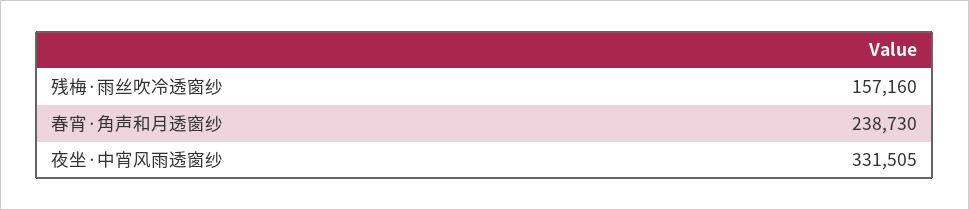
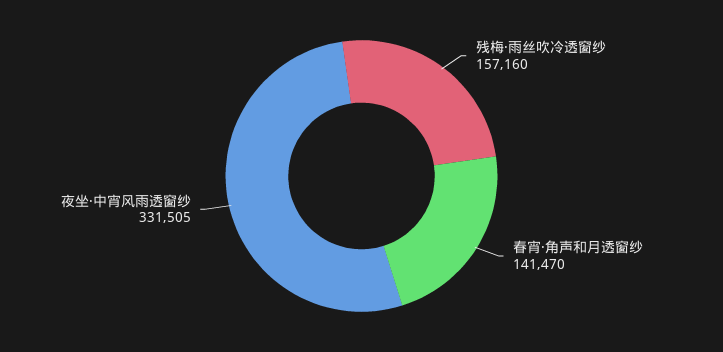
  {
    "残梅·雨丝吹冷透窗纱": 157160,
-   "春宵·角声和月透窗纱": 238730,
+   "春宵·角声和月透窗纱": 141470,
    "夜坐·中宵风雨透窗纱": 331505
  }

